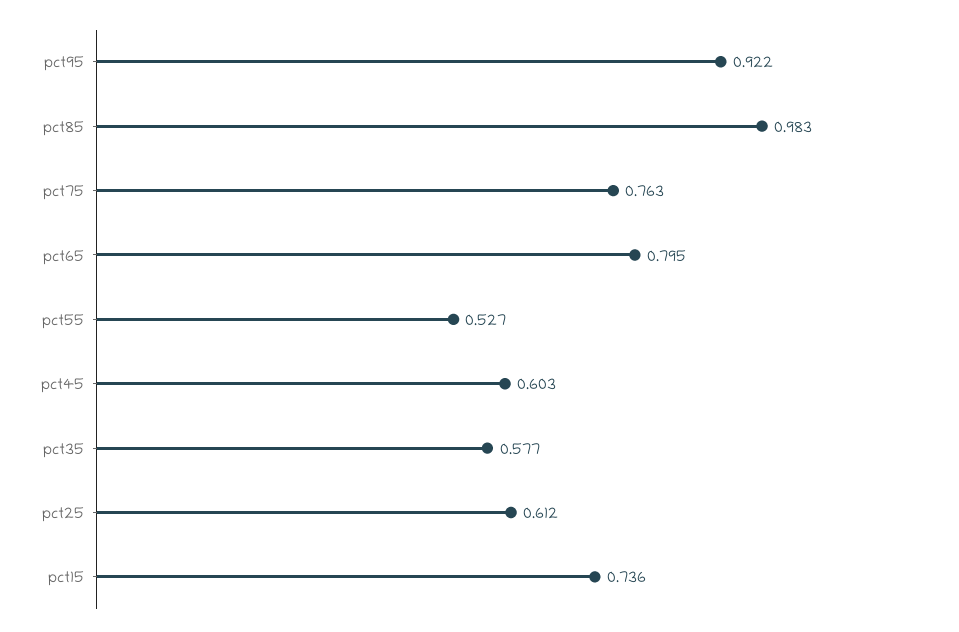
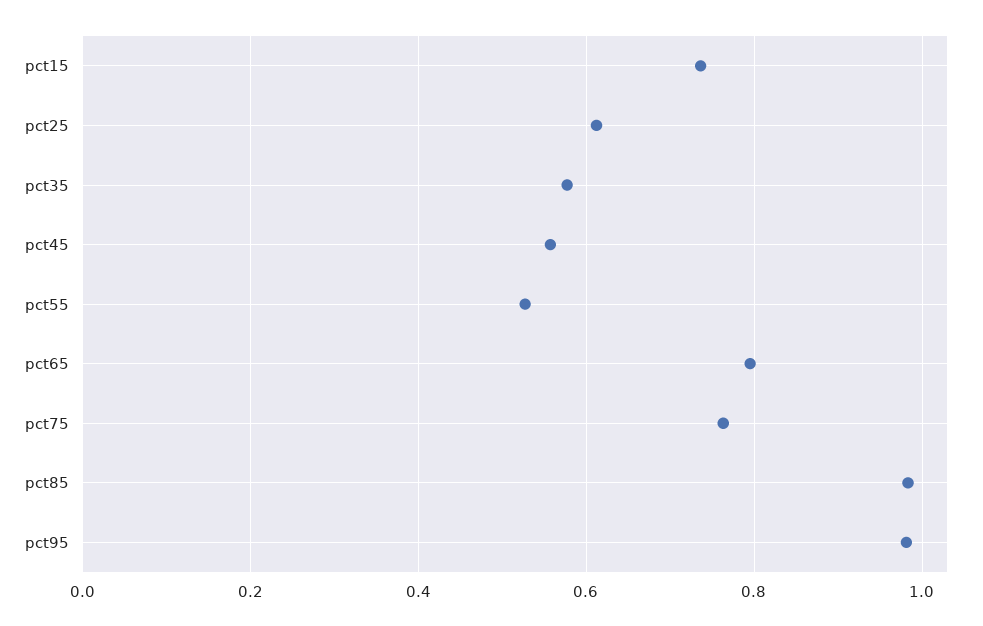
  {
-   "pct95": 0.922,
+   "pct95": 0.98,
    "pct85": 0.983,
    "pct75": 0.763,
    "pct65": 0.795,
    "pct55": 0.527,
-   "pct45": 0.603,
+   "pct45": 0.56,
    "pct35": 0.577,
    "pct25": 0.612,
    "pct15": 0.736
  }

